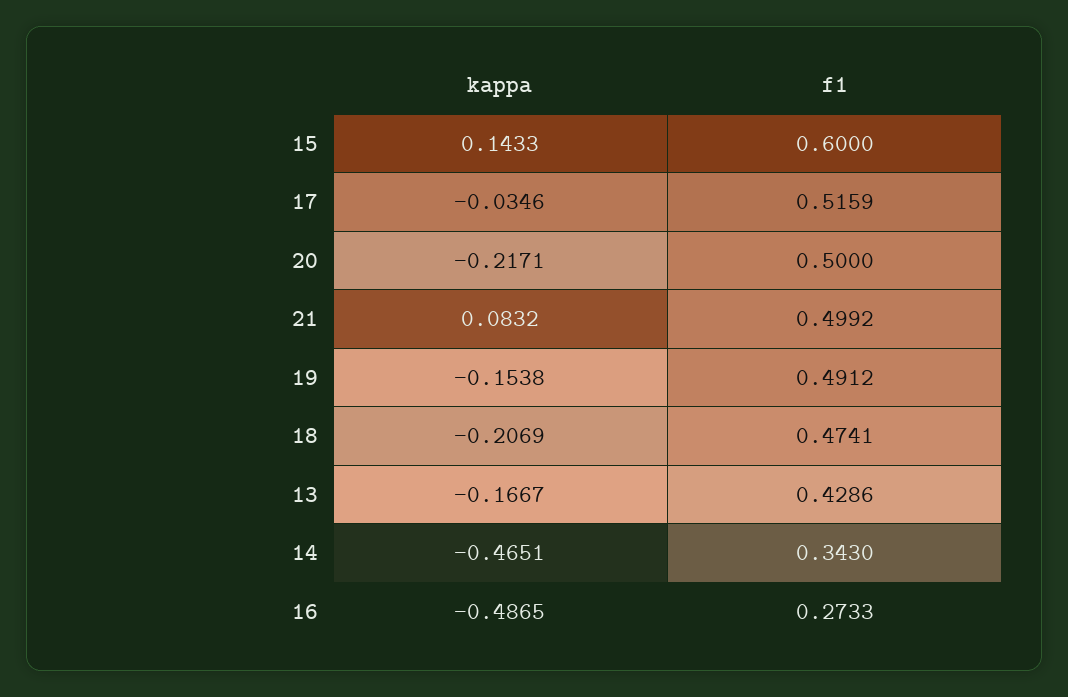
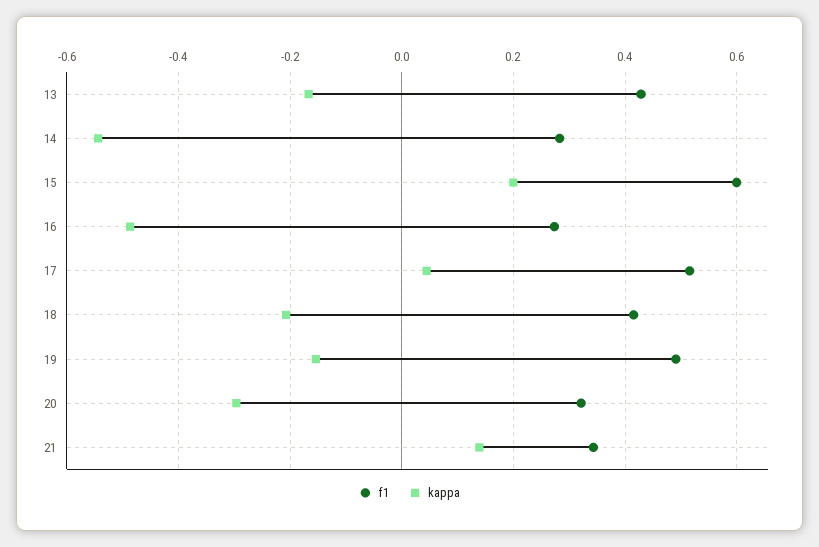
  {
    "kappa": {
-     "15": 0.1433,
+     "15": 0.2,
-     "17": -0.0346,
+     "17": 0.04,
-     "20": -0.2171,
+     "20": -0.3,
-     "21": 0.0832,
+     "21": 0.14,
      "19": -0.1538,
      "18": -0.2069,
      "13": -0.1667,
-     "14": -0.4651,
+     "14": -0.54,
      "16": -0.4865
    },
    "f1": {
      "15": 0.6,
      "17": 0.5159,
-     "20": 0.5,
+     "20": 0.32,
-     "21": 0.4992,
+     "21": 0.34,
      "19": 0.4912,
-     "18": 0.4741,
+     "18": 0.42,
      "13": 0.4286,
-     "14": 0.343,
+     "14": 0.28,
      "16": 0.2733
    }
  }

